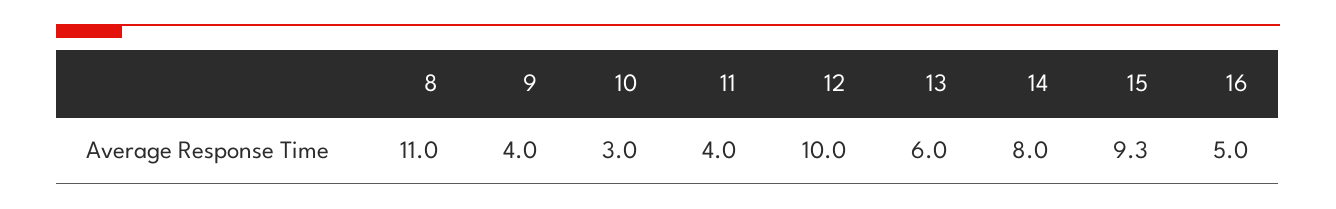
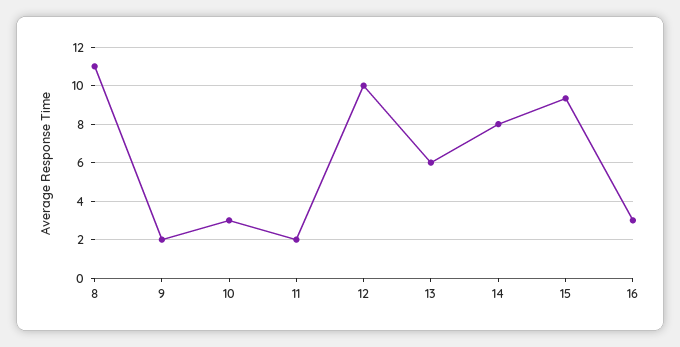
  {
    "8": 11,
-   "9": 4,
+   "9": 2,
    "10": 3,
-   "11": 4,
+   "11": 2,
    "12": 10,
    "13": 6,
    "14": 8,
    "15": 9.3,
-   "16": 5
+   "16": 3
  }

